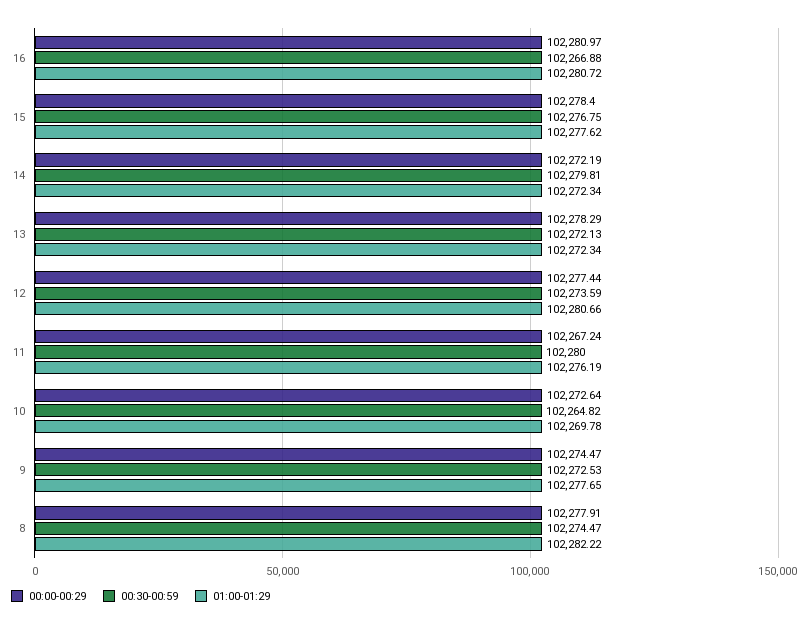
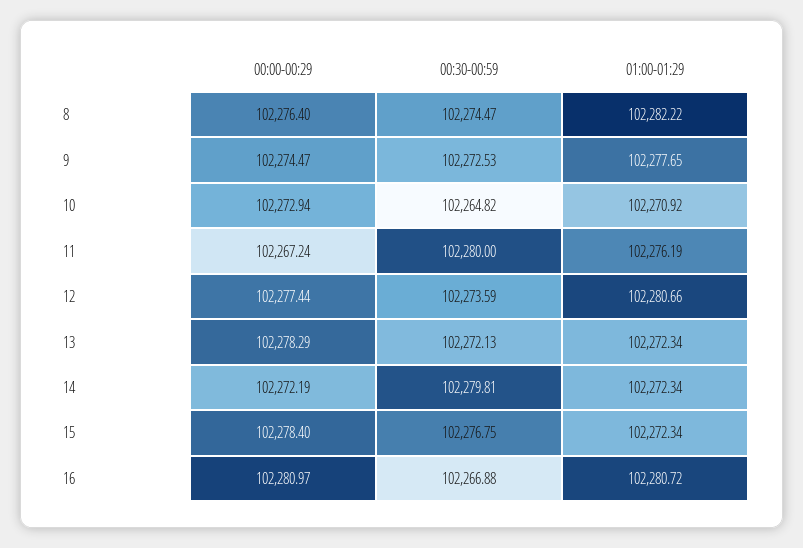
  {
    "00:00-00:29": {
      "16": 102280.97,
      "15": 102278.4,
      "14": 102272.19,
      "13": 102278.29,
      "12": 102277.44,
      "11": 102267.24,
-     "10": 102272.64,
+     "10": 102272.94,
      "9": 102274.47,
-     "8": 102277.91
+     "8": 102276.4
    },
    "00:30-00:59": {
      "16": 102266.88,
      "15": 102276.75,
      "14": 102279.81,
      "13": 102272.13,
      "12": 102273.59,
      "11": 102280,
      "10": 102264.82,
      "9": 102272.53,
      "8": 102274.47
    },
    "01:00-01:29": {
      "16": 102280.72,
-     "15": 102277.62,
+     "15": 102272.34,
      "14": 102272.34,
      "13": 102272.34,
      "12": 102280.66,
      "11": 102276.19,
-     "10": 102269.78,
+     "10": 102270.92,
      "9": 102277.65,
      "8": 102282.22
    }
  }

